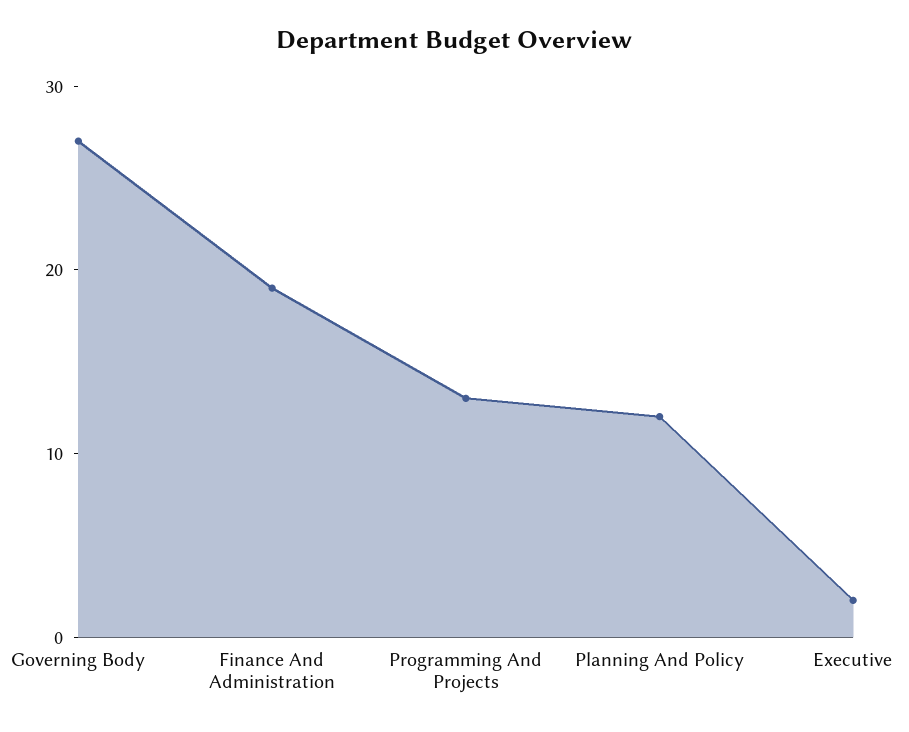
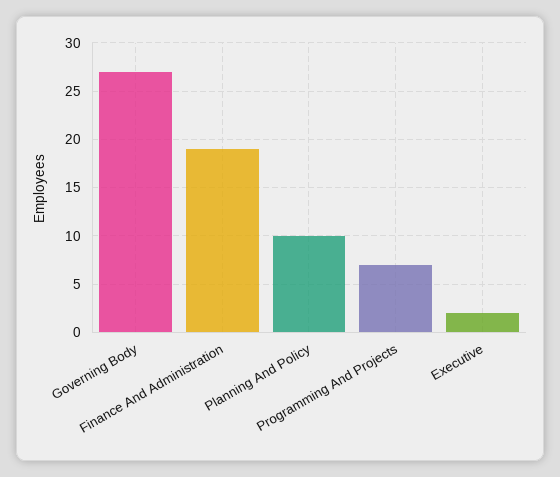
  {
    "Governing Body": 27,
    "Finance And Administration": 19,
-   "Programming And Projects": 13,
+   "Programming And Projects": 7,
-   "Planning And Policy": 12,
+   "Planning And Policy": 10,
    "Executive": 2
  }

